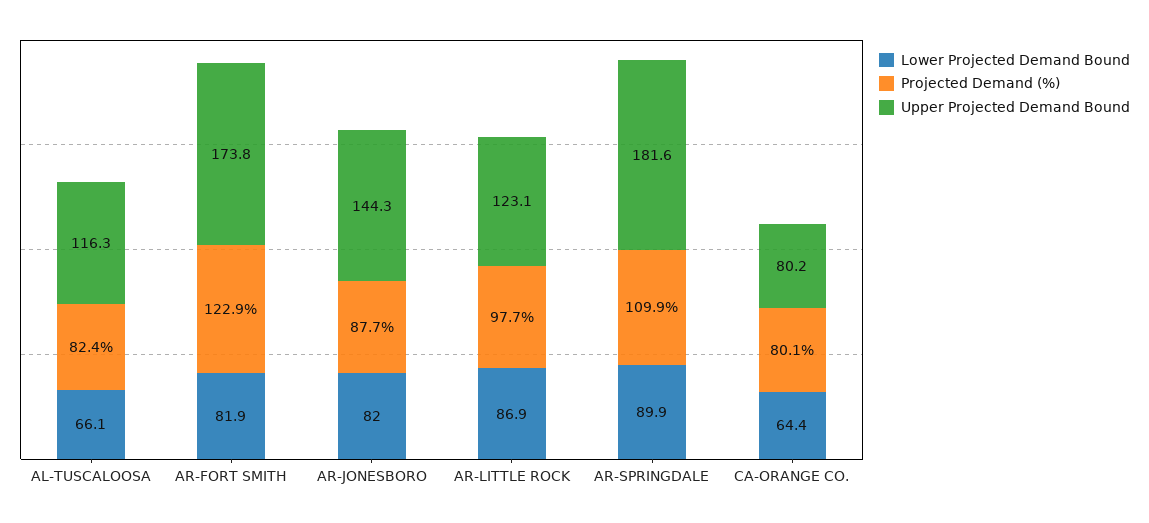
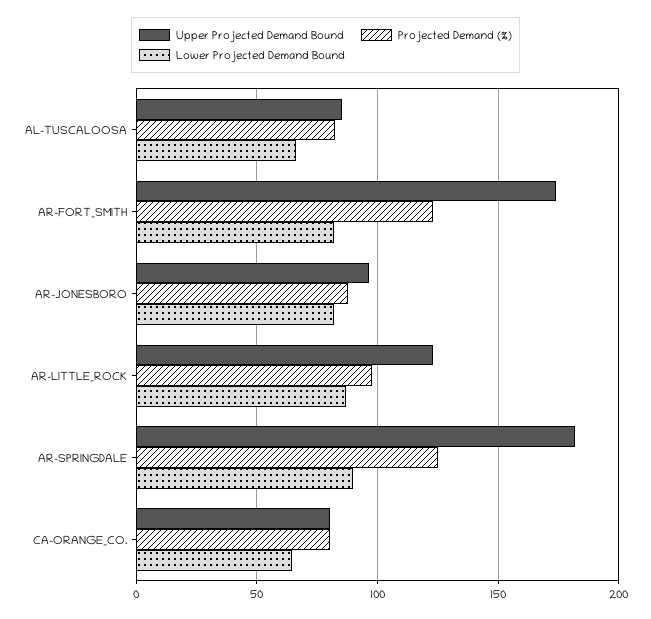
  {
    "Lower Projected Demand Bound": {
      "AL-TUSCALOOSA": 66.1,
      "AR-FORT SMITH": 81.9,
      "AR-JONESBORO": 82,
      "AR-LITTLE ROCK": 86.9,
      "AR-SPRINGDALE": 89.9,
      "CA-ORANGE CO.": 64.4
    },
    "Projected Demand (%)": {
      "AL-TUSCALOOSA": 82.4,
      "AR-FORT SMITH": 122.9,
      "AR-JONESBORO": 87.7,
      "AR-LITTLE ROCK": 97.7,
-     "AR-SPRINGDALE": 109.9,
+     "AR-SPRINGDALE": 125,
      "CA-ORANGE CO.": 80.1
    },
    "Upper Projected Demand Bound": {
-     "AL-TUSCALOOSA": 116.3,
+     "AL-TUSCALOOSA": 85,
      "AR-FORT SMITH": 173.8,
-     "AR-JONESBORO": 144.3,
+     "AR-JONESBORO": 95,
      "AR-LITTLE ROCK": 123.1,
      "AR-SPRINGDALE": 181.6,
      "CA-ORANGE CO.": 80.2
    }
  }

